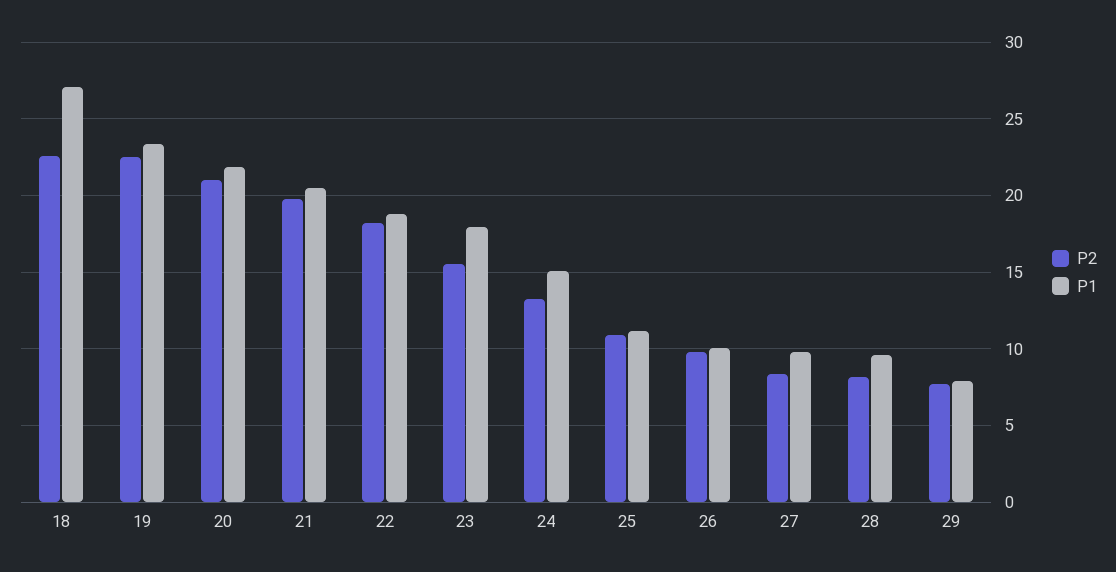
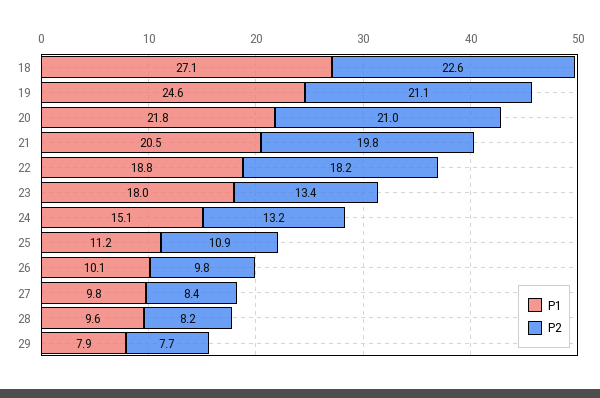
  {
    "P2": {
      "18": 22.6,
-     "19": 22.5,
+     "19": 21.1,
      "20": 21,
      "21": 19.8,
      "22": 18.2,
-     "23": 15.5,
+     "23": 13.4,
      "24": 13.2,
      "25": 10.9,
      "26": 9.8,
      "27": 8.4,
      "28": 8.2,
      "29": 7.7
    },
    "P1": {
      "18": 27.1,
-     "19": 23.5,
+     "19": 24.6,
      "20": 21.8,
      "21": 20.5,
      "22": 18.8,
      "23": 18,
      "24": 15.1,
      "25": 11.2,
      "26": 10.1,
      "27": 9.8,
      "28": 9.6,
      "29": 7.9
    }
  }

